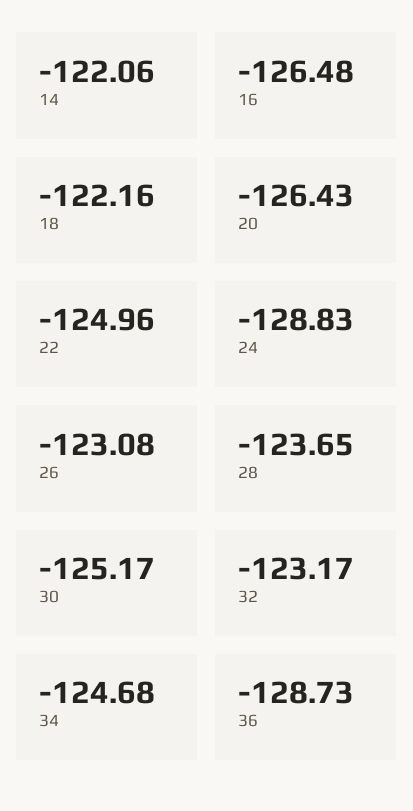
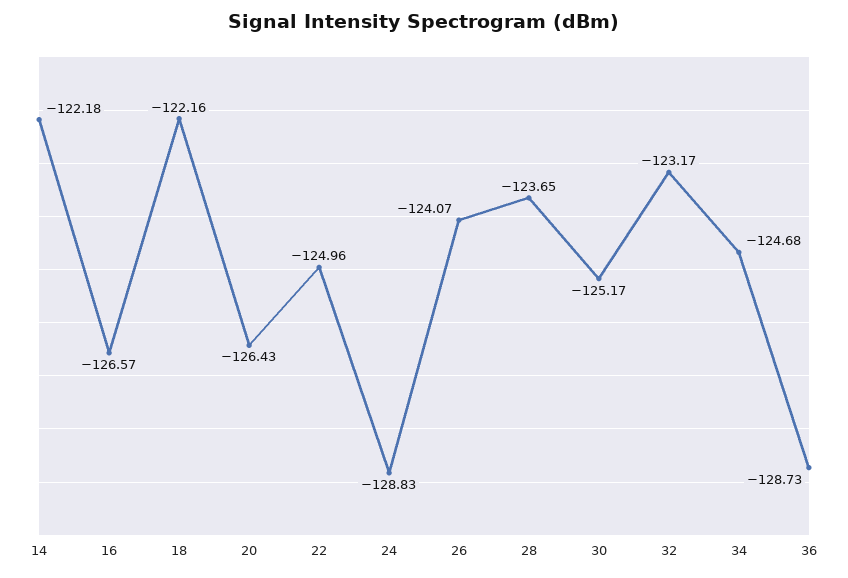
  {
-   "14": -122.06,
+   "14": -122.18,
-   "16": -126.48,
+   "16": -126.57,
    "18": -122.16,
    "20": -126.43,
    "22": -124.96,
    "24": -128.83,
-   "26": -123.08,
+   "26": -124.07,
    "28": -123.65,
    "30": -125.17,
    "32": -123.17,
    "34": -124.68,
    "36": -128.73
  }

